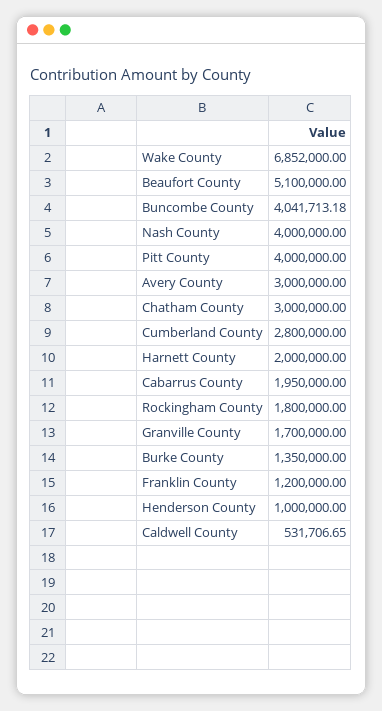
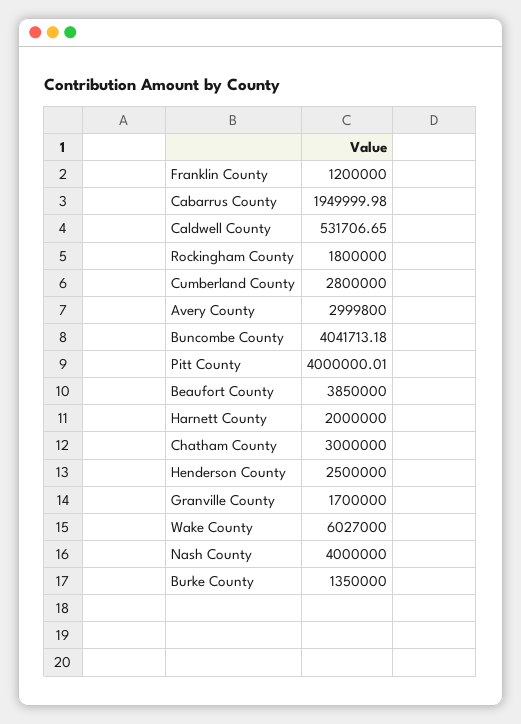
  {
-   "Wake County": 6852000,
+   "Wake County": 6027000,
-   "Beaufort County": 5100000,
+   "Beaufort County": 3850000,
    "Buncombe County": 4041713.18,
    "Nash County": 4000000,
-   "Pitt County": 4000000,
+   "Pitt County": 4000000.01,
-   "Avery County": 3000000,
+   "Avery County": 2999800,
    "Chatham County": 3000000,
    "Cumberland County": 2800000,
    "Harnett County": 2000000,
-   "Cabarrus County": 1950000,
+   "Cabarrus County": 1949999.98,
    "Rockingham County": 1800000,
    "Granville County": 1700000,
    "Burke County": 1350000,
    "Franklin County": 1200000,
-   "Henderson County": 1000000,
+   "Henderson County": 2500000,
    "Caldwell County": 531706.65
  }

